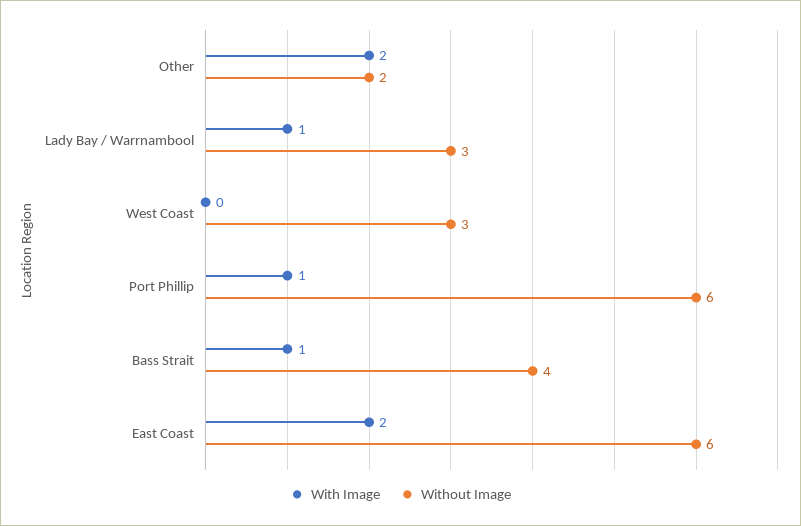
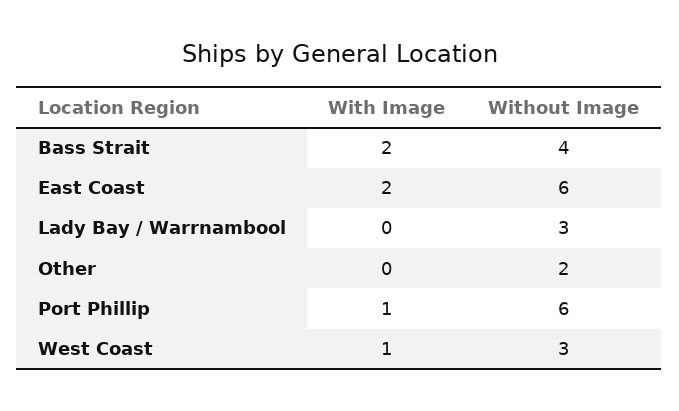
  {
    "With Image": {
-     "Other": 2,
+     "Other": 0,
-     "Lady Bay / Warrnambool": 1,
+     "Lady Bay / Warrnambool": 0,
-     "West Coast": 0,
+     "West Coast": 1,
      "Port Phillip": 1,
-     "Bass Strait": 1,
+     "Bass Strait": 2,
      "East Coast": 2
    },
    "Without Image": {
      "Other": 2,
      "Lady Bay / Warrnambool": 3,
      "West Coast": 3,
      "Port Phillip": 6,
      "Bass Strait": 4,
      "East Coast": 6
    }
  }

